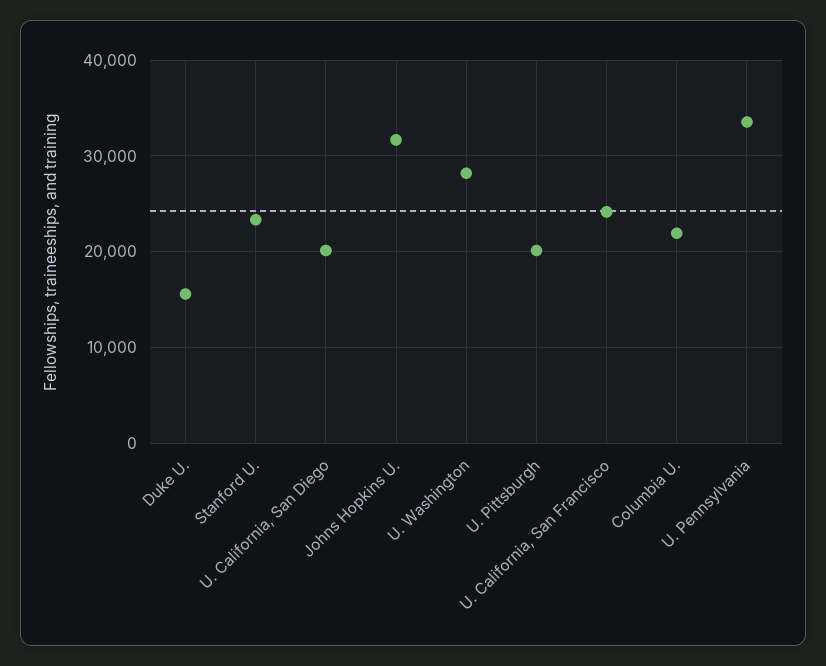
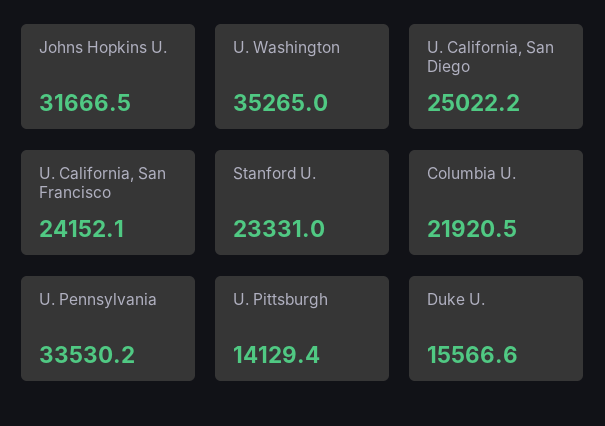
  {
    "Duke U.": 15566.6,
    "Stanford U.": 23331,
-   "U. California, San Diego": 20000,
+   "U. California, San Diego": 25022.2,
    "Johns Hopkins U.": 31666.5,
-   "U. Washington": 28000,
+   "U. Washington": 35265,
-   "U. Pittsburgh": 20000,
+   "U. Pittsburgh": 14129.4,
    "U. California, San Francisco": 24152.1,
    "Columbia U.": 21920.5,
    "U. Pennsylvania": 33530.2
  }

